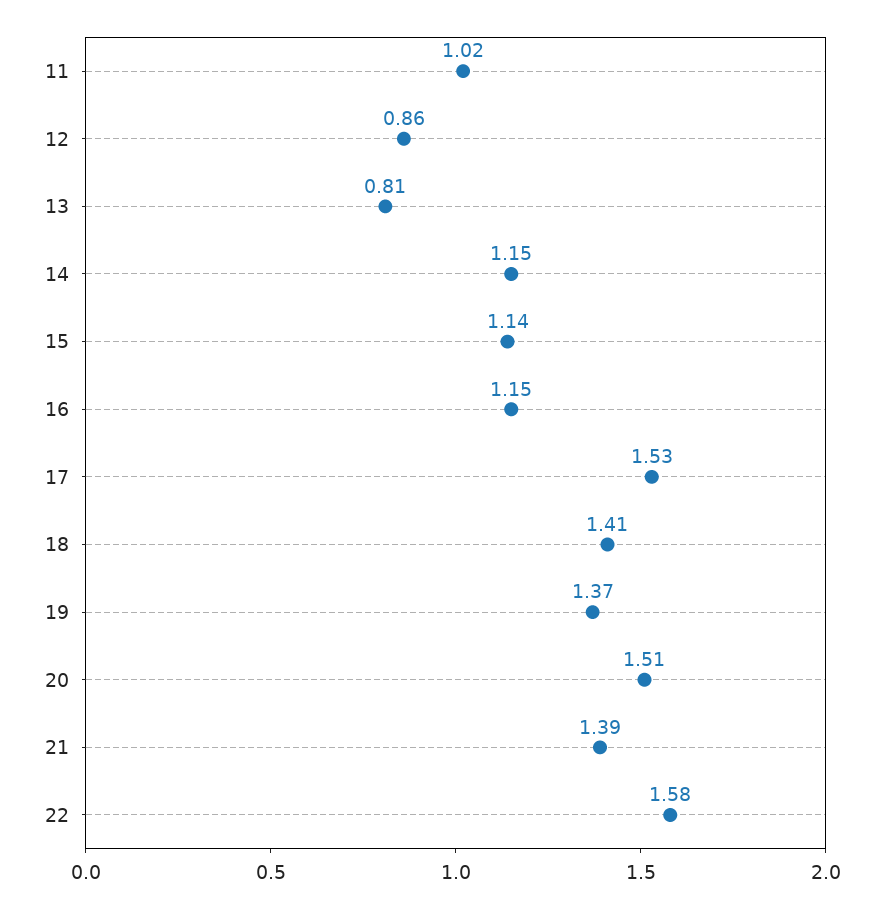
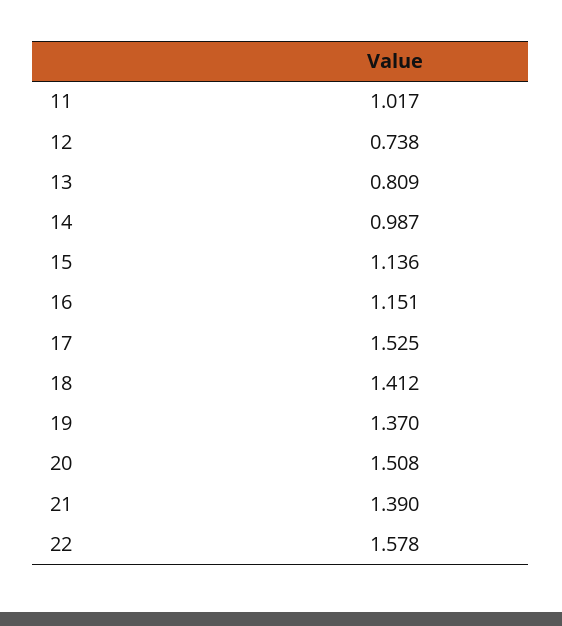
  {
    "11": 1.017,
-   "12": 0.86,
+   "12": 0.738,
    "13": 0.809,
-   "14": 1.15,
+   "14": 0.987,
    "15": 1.136,
    "16": 1.151,
    "17": 1.525,
    "18": 1.412,
    "19": 1.37,
    "20": 1.508,
    "21": 1.39,
    "22": 1.578
  }

